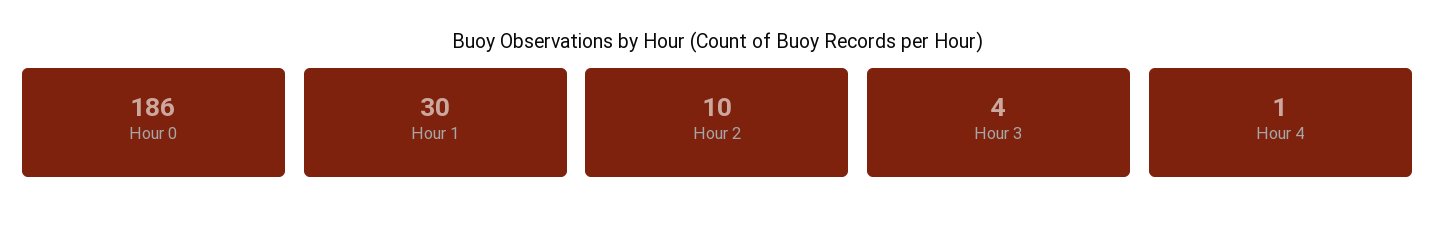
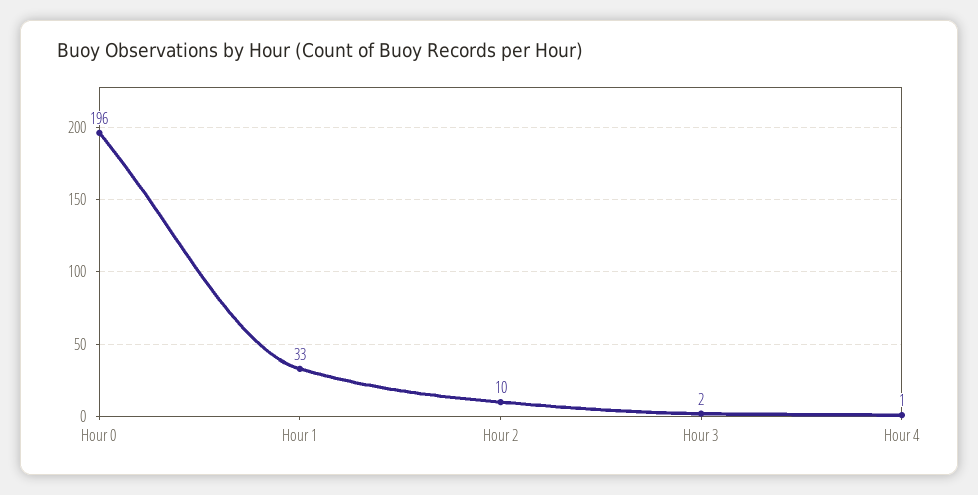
  {
-   "Hour 0": 186,
+   "Hour 0": 196,
-   "Hour 1": 30,
+   "Hour 1": 33,
    "Hour 2": 10,
-   "Hour 3": 4,
+   "Hour 3": 2,
    "Hour 4": 1
  }

